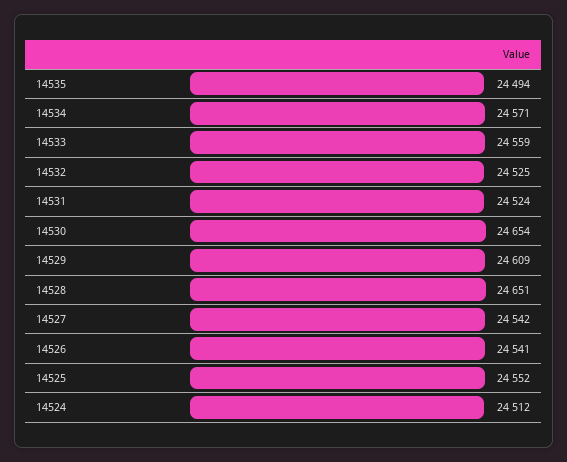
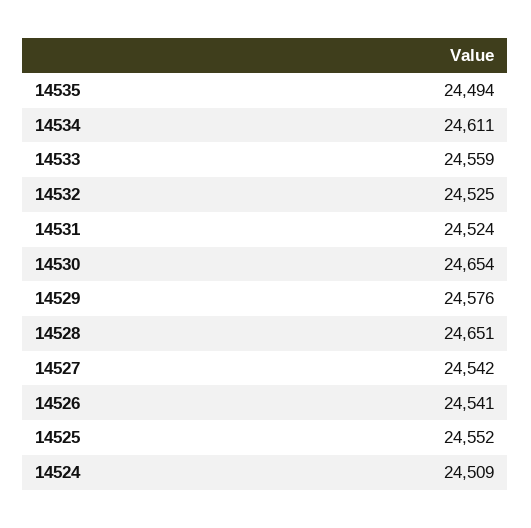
  {
    "14535": 24494,
-   "14534": 24571,
+   "14534": 24611,
    "14533": 24559,
    "14532": 24525,
    "14531": 24524,
    "14530": 24654,
-   "14529": 24609,
+   "14529": 24576,
    "14528": 24651,
    "14527": 24542,
    "14526": 24541,
    "14525": 24552,
-   "14524": 24512
+   "14524": 24509
  }

